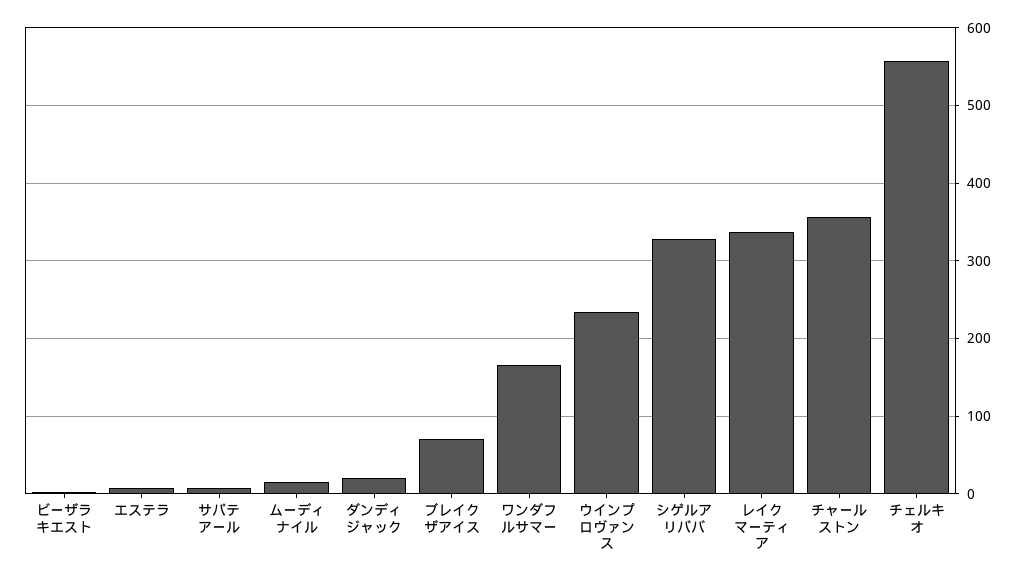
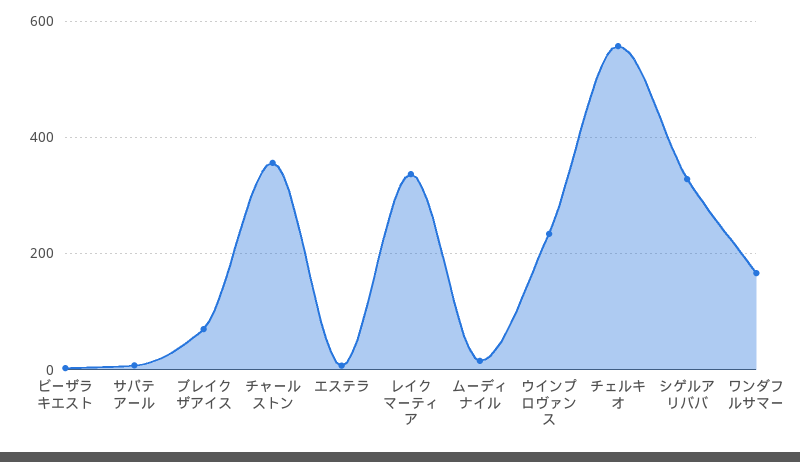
  {
    "ビーザラキエスト": 0,
    "エステラ": 10,
    "サパテアール": 10,
    "ムーディナイル": 20,
-   "ダンディジャック": 20,
    "ブレイクザアイス": 70,
    "ワンダフルサマー": 170,
    "ウインプロヴァンス": 230,
    "シゲルアリババ": 330,
    "レイクマーティア": 340,
    "チャールストン": 360,
    "チェルキオ": 560
  }

